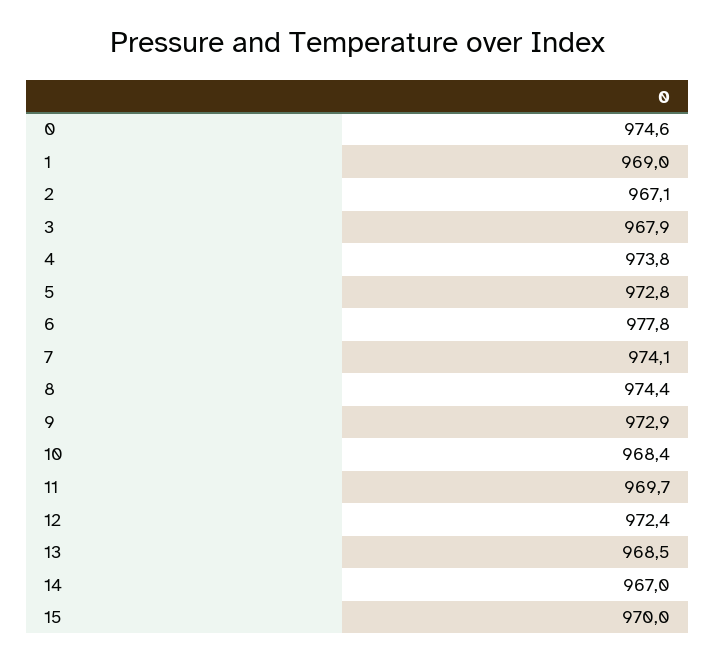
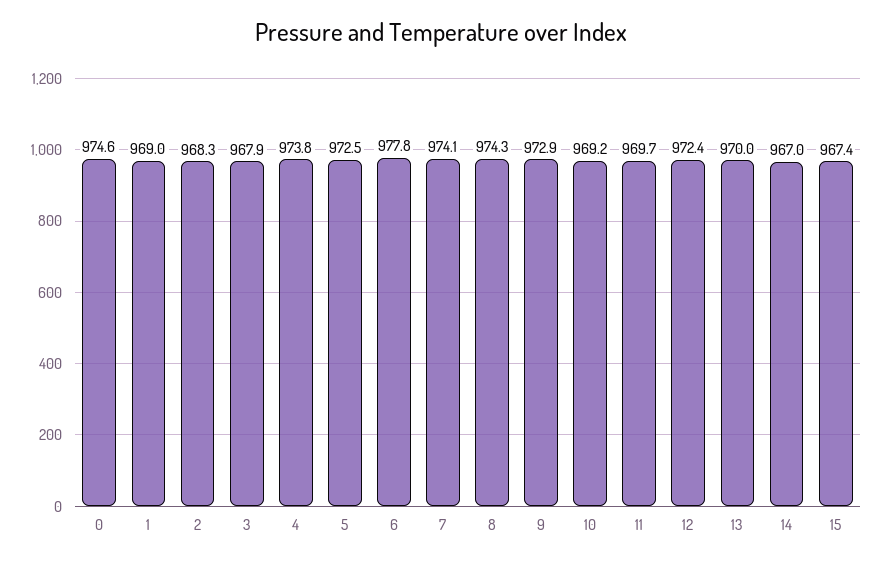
  {
    "0": 974.6,
    "1": 969,
-   "2": 967.1,
+   "2": 968.3,
    "3": 967.9,
    "4": 973.8,
-   "5": 972.8,
+   "5": 972.5,
    "6": 977.8,
    "7": 974.1,
-   "8": 974.4,
+   "8": 974.3,
    "9": 972.9,
-   "10": 968.4,
+   "10": 969.2,
    "11": 969.7,
    "12": 972.4,
-   "13": 968.5,
+   "13": 970,
    "14": 967,
-   "15": 970
+   "15": 967.4
  }

